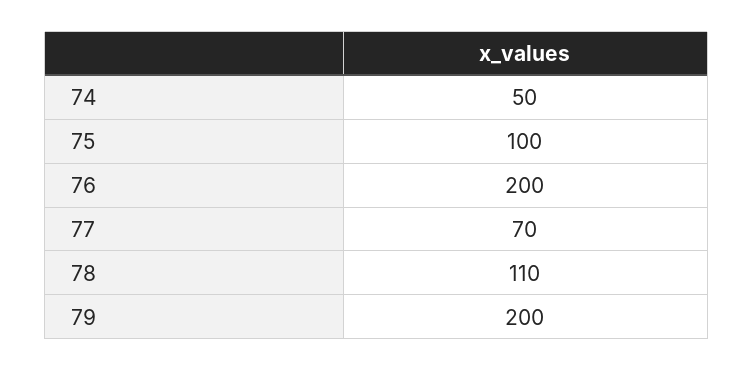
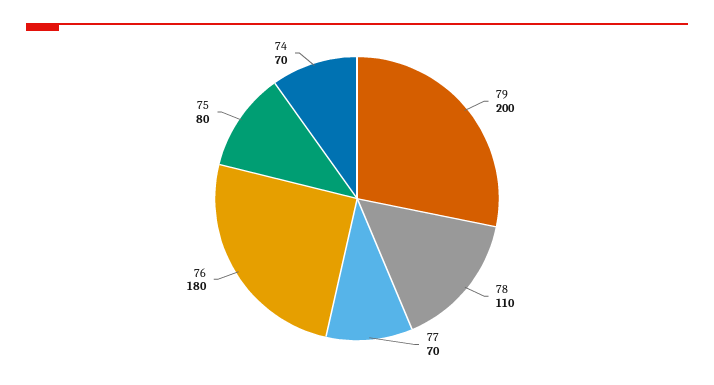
  {
-   "74": 50,
+   "74": 70,
-   "75": 100,
+   "75": 80,
-   "76": 200,
+   "76": 180,
    "77": 70,
    "78": 110,
    "79": 200
  }

